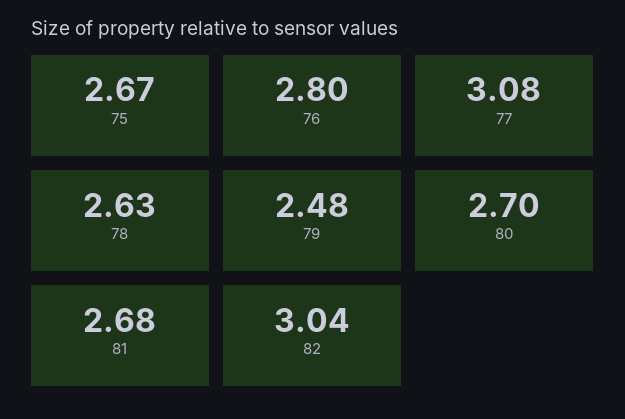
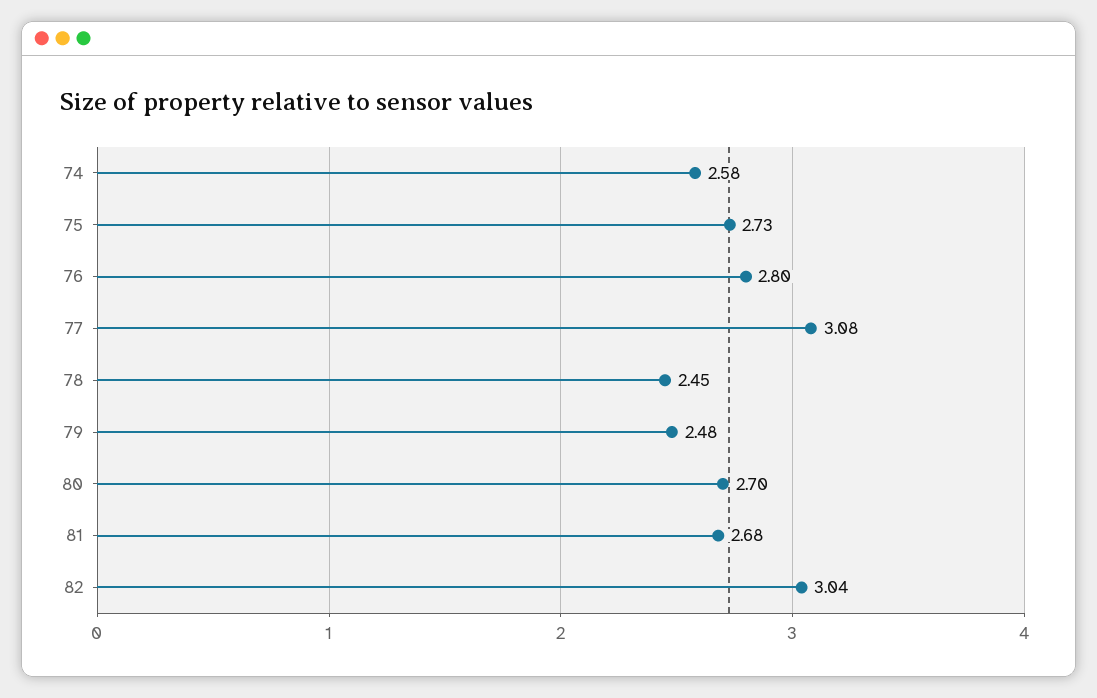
  {
-   "75": 2.67,
+   "75": 2.73,
    "76": 2.8,
    "77": 3.08,
-   "78": 2.63,
+   "78": 2.45,
    "79": 2.48,
    "80": 2.7,
    "81": 2.68,
-   "82": 3.04
+   "82": 3.04,
+   "74": 2.58
  }

